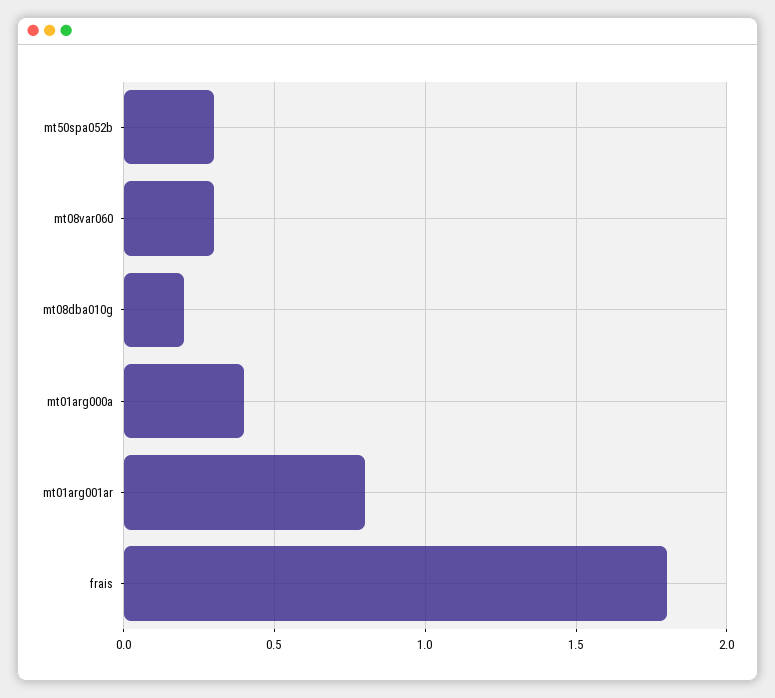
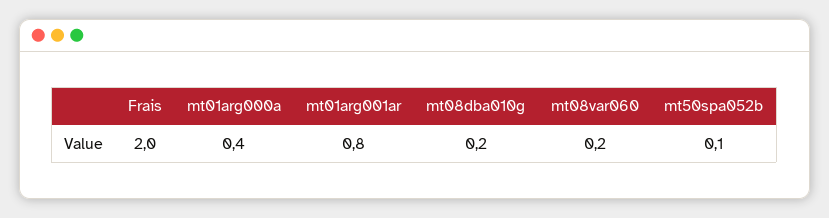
  {
-   "mt50spa052b": 0.3,
+   "mt50spa052b": 0.1,
-   "mt08var060": 0.3,
+   "mt08var060": 0.2,
    "mt08dba010g": 0.2,
    "mt01arg000a": 0.4,
    "mt01arg001ar": 0.8,
-   "frais": 1.8
+   "frais": 2
  }

